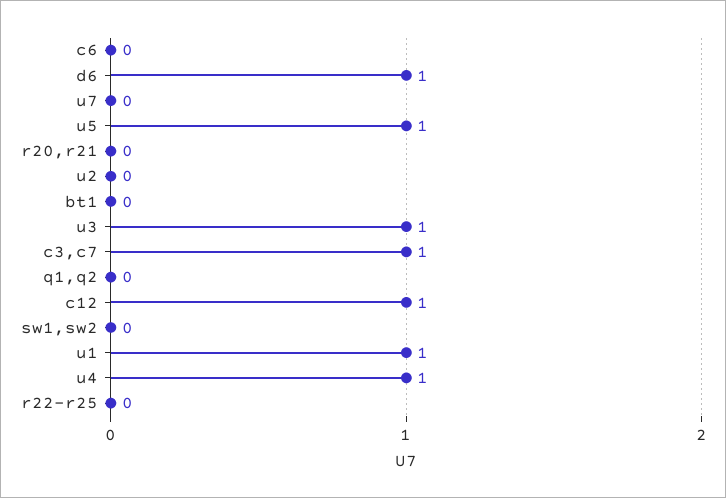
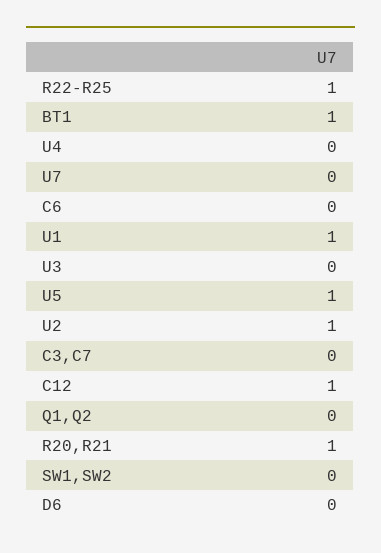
  {
    "c6": 0,
-   "d6": 1,
+   "d6": 0,
    "u7": 0,
    "u5": 1,
-   "r20,r21": 0,
+   "r20,r21": 1,
-   "u2": 0,
+   "u2": 1,
-   "bt1": 0,
+   "bt1": 1,
-   "u3": 1,
+   "u3": 0,
-   "c3,c7": 1,
+   "c3,c7": 0,
    "q1,q2": 0,
    "c12": 1,
    "sw1,sw2": 0,
    "u1": 1,
-   "u4": 1,
+   "u4": 0,
-   "r22-r25": 0
+   "r22-r25": 1
  }

